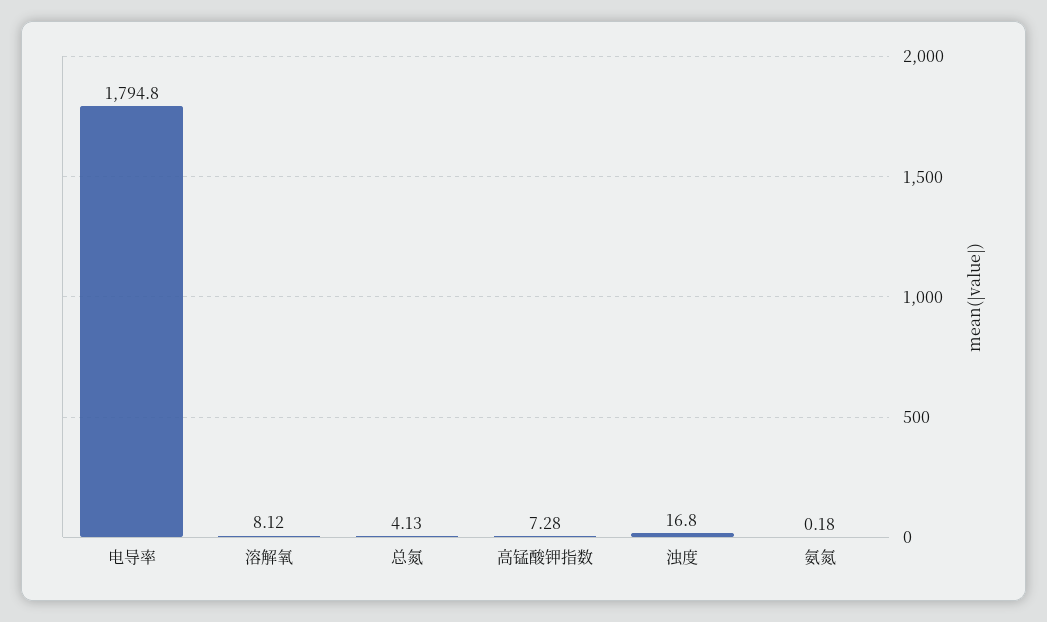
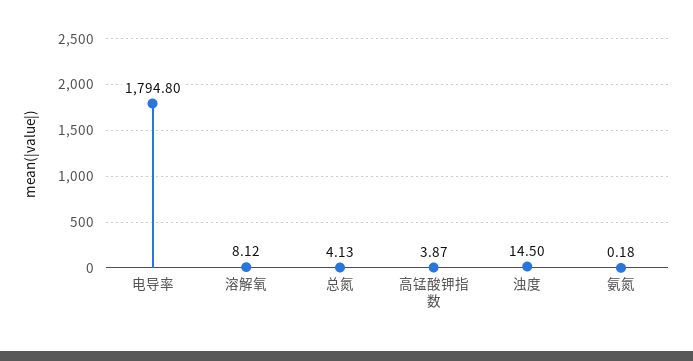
  {
    "电导率": 1794.8,
    "溶解氧": 8.12,
    "总氮": 4.13,
-   "高锰酸钾指数": 7.28,
+   "高锰酸钾指数": 3.87,
-   "浊度": 16.8,
+   "浊度": 14.5,
    "氨氮": 0.18
  }

